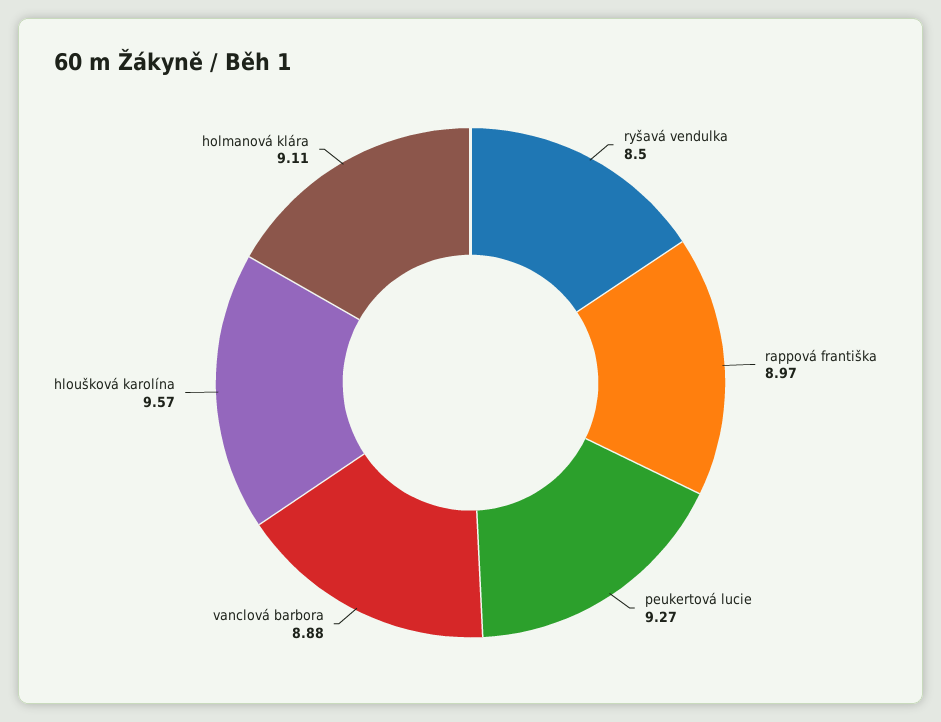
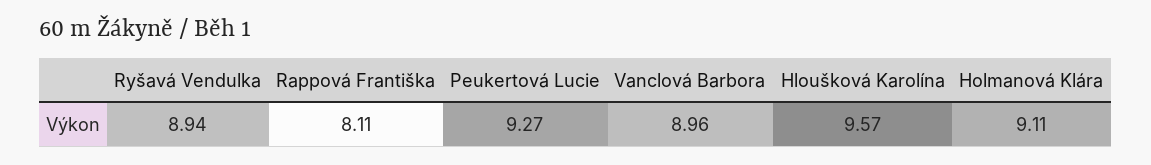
  {
-   "ryšavá vendulka": 8.5,
+   "ryšavá vendulka": 8.94,
-   "rappová františka": 8.97,
+   "rappová františka": 8.11,
    "peukertová lucie": 9.27,
-   "vanclová barbora": 8.88,
+   "vanclová barbora": 8.96,
    "hloušková karolína": 9.57,
    "holmanová klára": 9.11
  }

